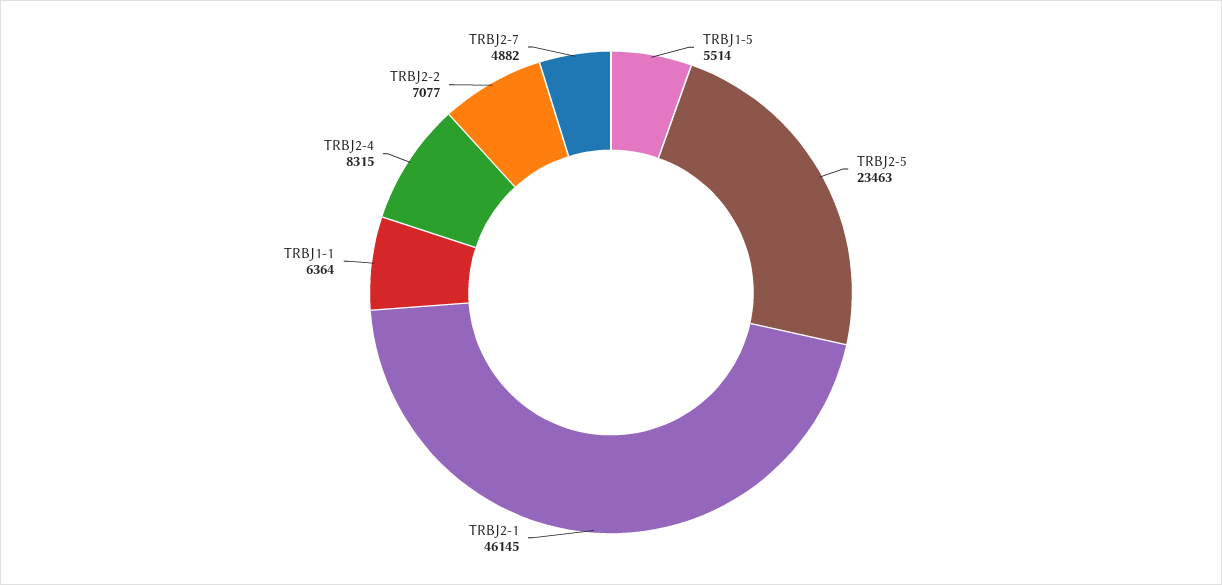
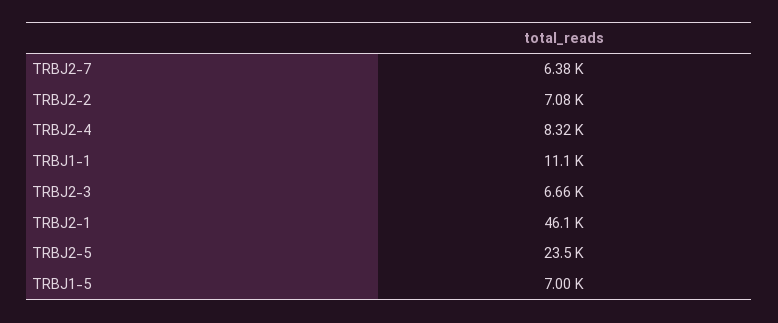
  {
-   "TRBJ1-5": 5514,
+   "TRBJ1-5": 7000,
    "TRBJ2-5": 23463,
    "TRBJ2-1": 46145,
-   "TRBJ1-1": 6364,
+   "TRBJ1-1": 11100,
    "TRBJ2-4": 8315,
    "TRBJ2-2": 7077,
-   "TRBJ2-7": 4882
+   "TRBJ2-7": 6380,
+   "TRBJ2-3": 6660
  }

